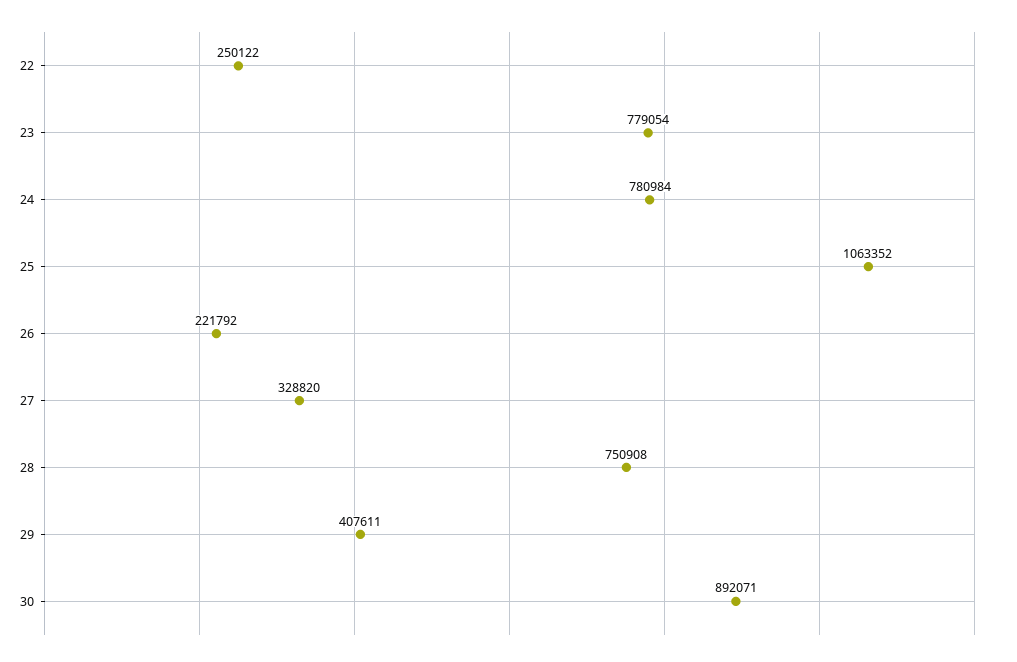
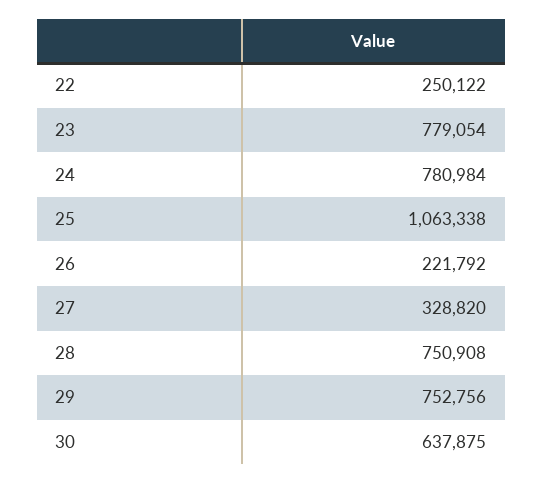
  {
    "22": 250122,
    "23": 779054,
    "24": 780984,
-   "25": 1063352,
+   "25": 1063338,
    "26": 221792,
    "27": 328820,
    "28": 750908,
-   "29": 407611,
+   "29": 752756,
-   "30": 892071
+   "30": 637875
  }

